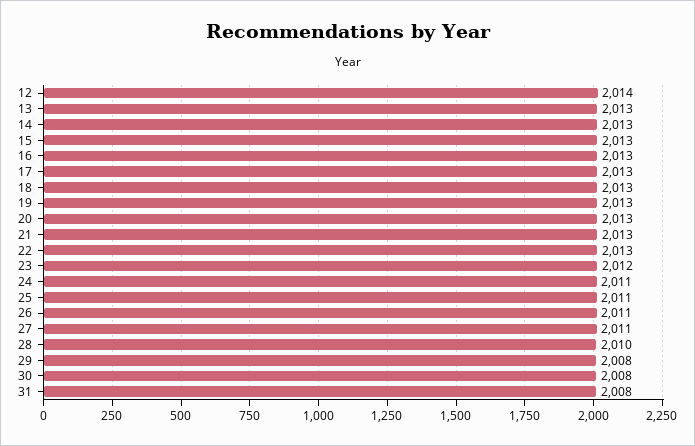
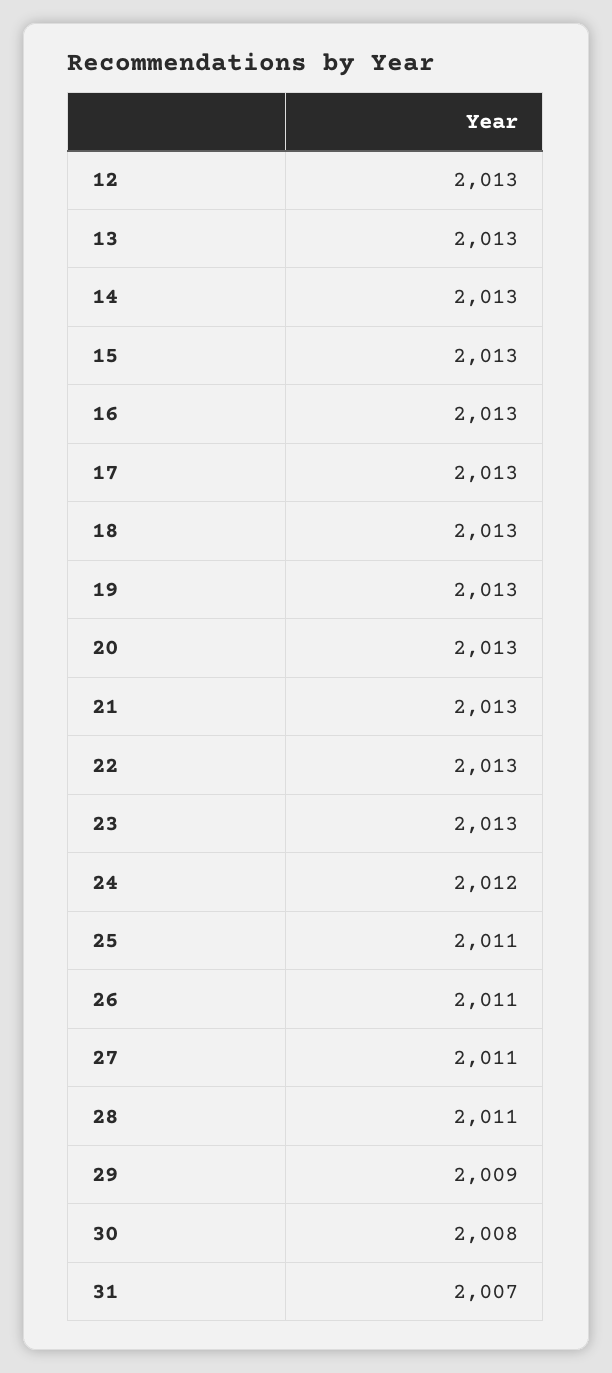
  {
-   "12": 2014,
+   "12": 2013,
    "13": 2013,
    "14": 2013,
    "15": 2013,
    "16": 2013,
    "17": 2013,
    "18": 2013,
    "19": 2013,
    "20": 2013,
    "21": 2013,
    "22": 2013,
-   "23": 2012,
+   "23": 2013,
-   "24": 2011,
+   "24": 2012,
    "25": 2011,
    "26": 2011,
    "27": 2011,
-   "28": 2010,
+   "28": 2011,
-   "29": 2008,
+   "29": 2009,
    "30": 2008,
-   "31": 2008
+   "31": 2007
  }

